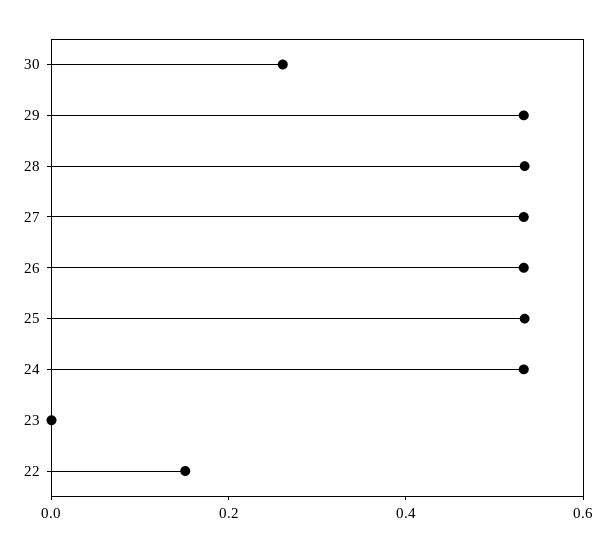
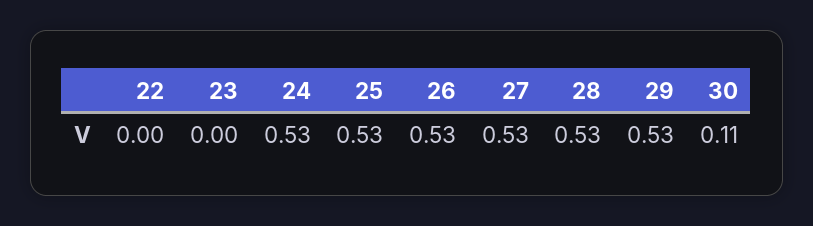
  {
-   "30": 0.25,
+   "30": 0.11,
    "29": 0.53,
    "28": 0.53,
    "27": 0.53,
    "26": 0.53,
    "25": 0.53,
    "24": 0.53,
    "23": 0,
-   "22": 0.15
+   "22": 0
  }

